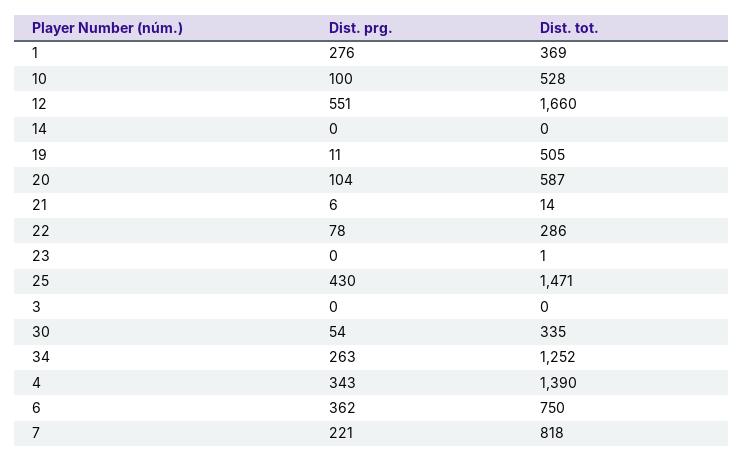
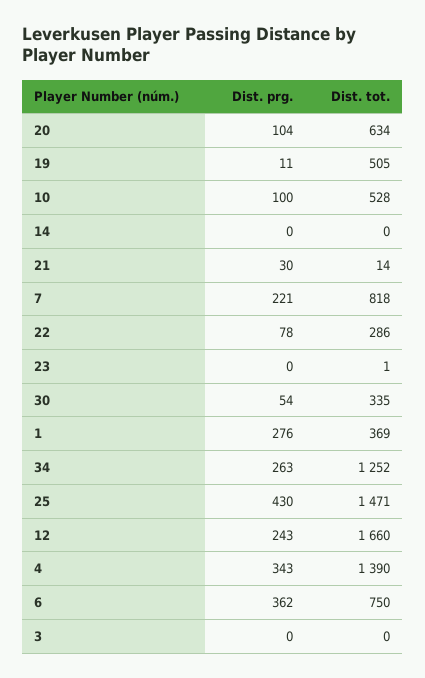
  {
    "Dist. prg.": {
      "1": 276,
      "10": 100,
-     "12": 551,
+     "12": 243,
      "14": 0,
      "19": 11,
      "20": 104,
-     "21": 6,
+     "21": 30,
      "22": 78,
      "23": 0,
      "25": 430,
      "3": 0,
      "30": 54,
      "34": 263,
      "4": 343,
      "6": 362,
      "7": 221
    },
    "Dist. tot.": {
      "1": 369,
      "10": 528,
      "12": 1660,
      "14": 0,
      "19": 505,
-     "20": 587,
+     "20": 634,
      "21": 14,
      "22": 286,
      "23": 1,
      "25": 1471,
      "3": 0,
      "30": 335,
      "34": 1252,
      "4": 1390,
      "6": 750,
      "7": 818
    }
  }

